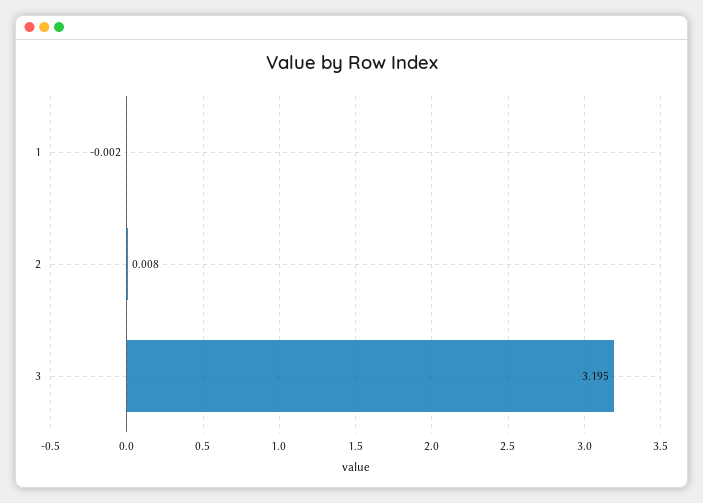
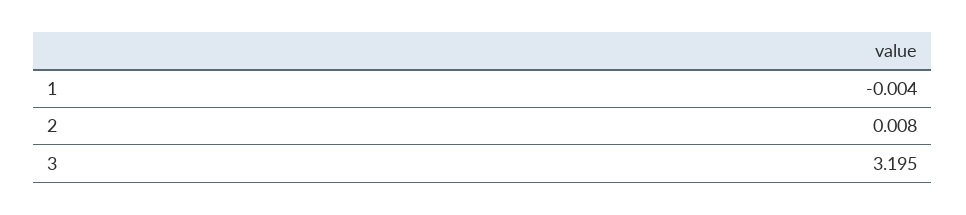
  {
-   "1": -0.002,
+   "1": -0.004,
    "2": 0.008,
    "3": 3.195
  }

